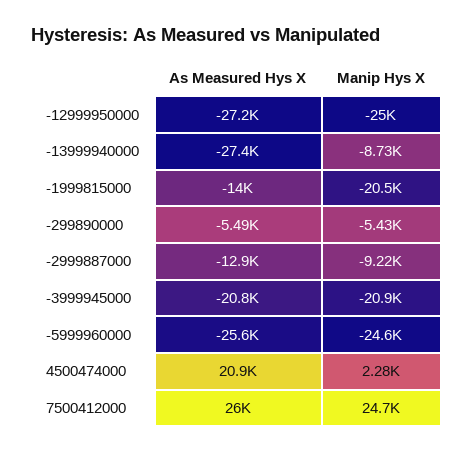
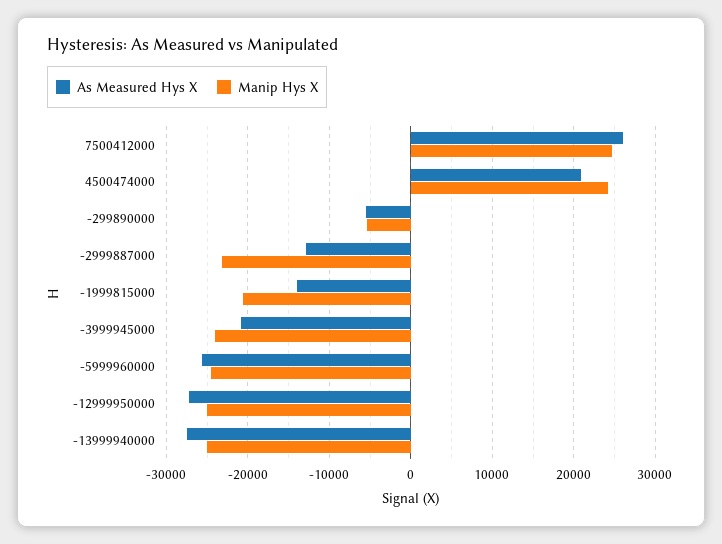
  {
    "As Measured Hys X": {
      "-12999950000": -27200,
      "-13999940000": -27400,
      "-1999815000": -14000,
      "-299890000": -5490,
      "-2999887000": -12900,
      "-3999945000": -20800,
      "-5999960000": -25600,
      "4500474000": 20900,
      "7500412000": 26000
    },
    "Manip Hys X": {
      "-12999950000": -25000,
-     "-13999940000": -8730,
+     "-13999940000": -25000,
      "-1999815000": -20500,
      "-299890000": -5430,
-     "-2999887000": -9220,
+     "-2999887000": -23000,
-     "-3999945000": -20900,
+     "-3999945000": -24000,
      "-5999960000": -24600,
-     "4500474000": 2280,
+     "4500474000": 24000,
      "7500412000": 24700
    }
  }

